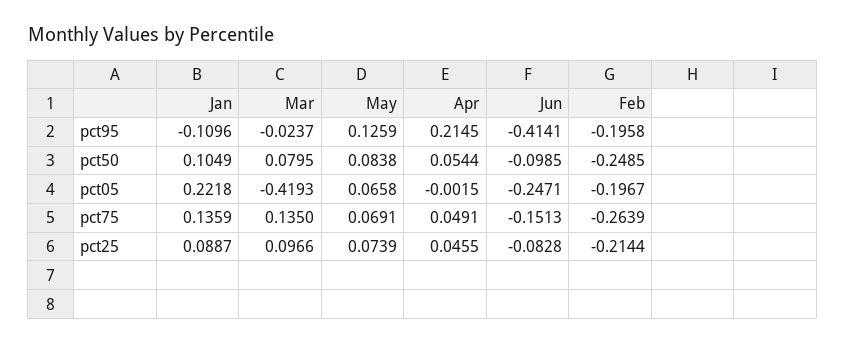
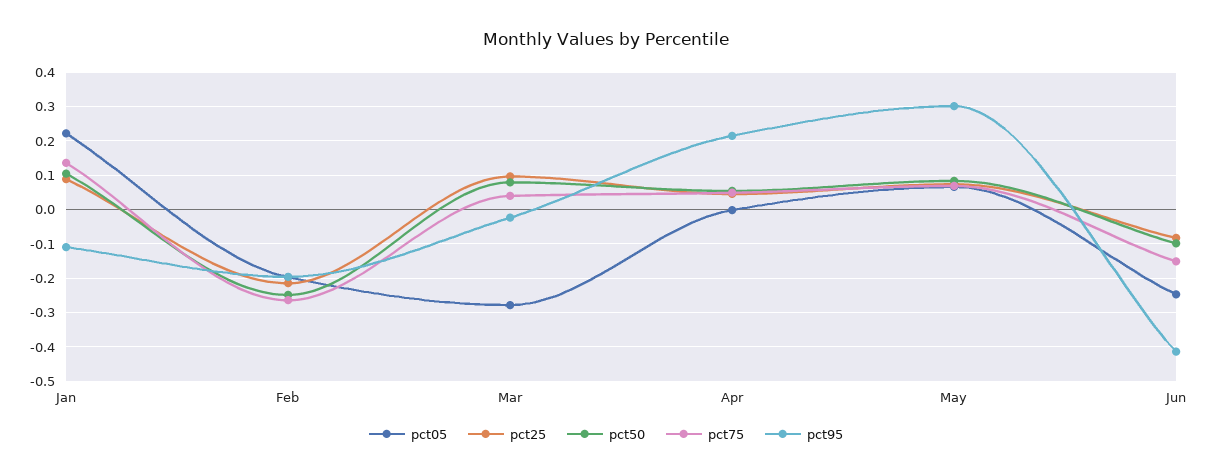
  {
    "pct95": {
      "Jan": -0.1096,
      "Mar": -0.0237,
-     "May": 0.1259,
+     "May": 0.3,
      "Apr": 0.2145,
      "Jun": -0.4141,
      "Feb": -0.1958
    },
    "pct50": {
      "Jan": 0.1049,
      "Mar": 0.0795,
      "May": 0.0838,
      "Apr": 0.0544,
      "Jun": -0.0985,
      "Feb": -0.2485
    },
    "pct05": {
      "Jan": 0.2218,
-     "Mar": -0.4193,
+     "Mar": -0.28,
      "May": 0.0658,
      "Apr": -0.0015,
      "Jun": -0.2471,
      "Feb": -0.1967
    },
    "pct75": {
      "Jan": 0.1359,
-     "Mar": 0.135,
+     "Mar": 0.04,
      "May": 0.0691,
      "Apr": 0.0491,
      "Jun": -0.1513,
      "Feb": -0.2639
    },
    "pct25": {
      "Jan": 0.0887,
      "Mar": 0.0966,
      "May": 0.0739,
      "Apr": 0.0455,
      "Jun": -0.0828,
      "Feb": -0.2144
    }
  }

